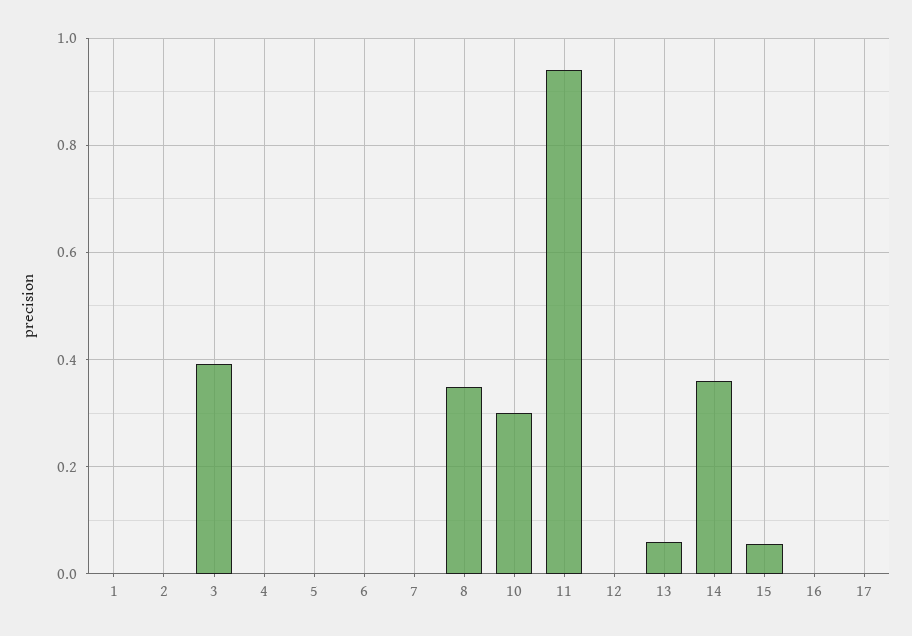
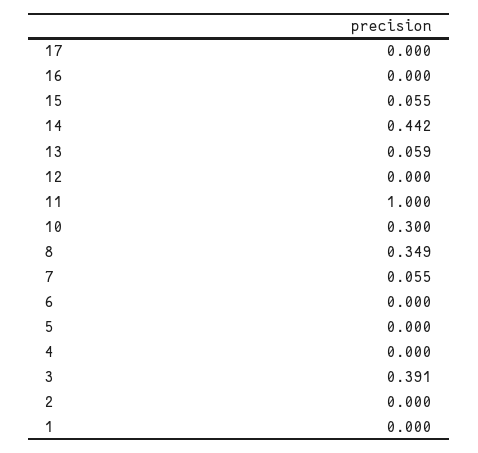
  {
    "1": 0,
    "2": 0,
    "3": 0.391,
    "4": 0,
    "5": 0,
    "6": 0,
-   "7": 0,
+   "7": 0.055,
    "8": 0.349,
    "10": 0.3,
-   "11": 0.94,
+   "11": 1,
    "12": 0,
    "13": 0.059,
-   "14": 0.36,
+   "14": 0.442,
    "15": 0.055,
    "16": 0,
    "17": 0
  }

